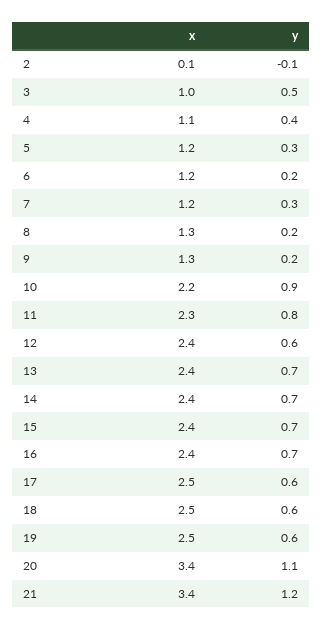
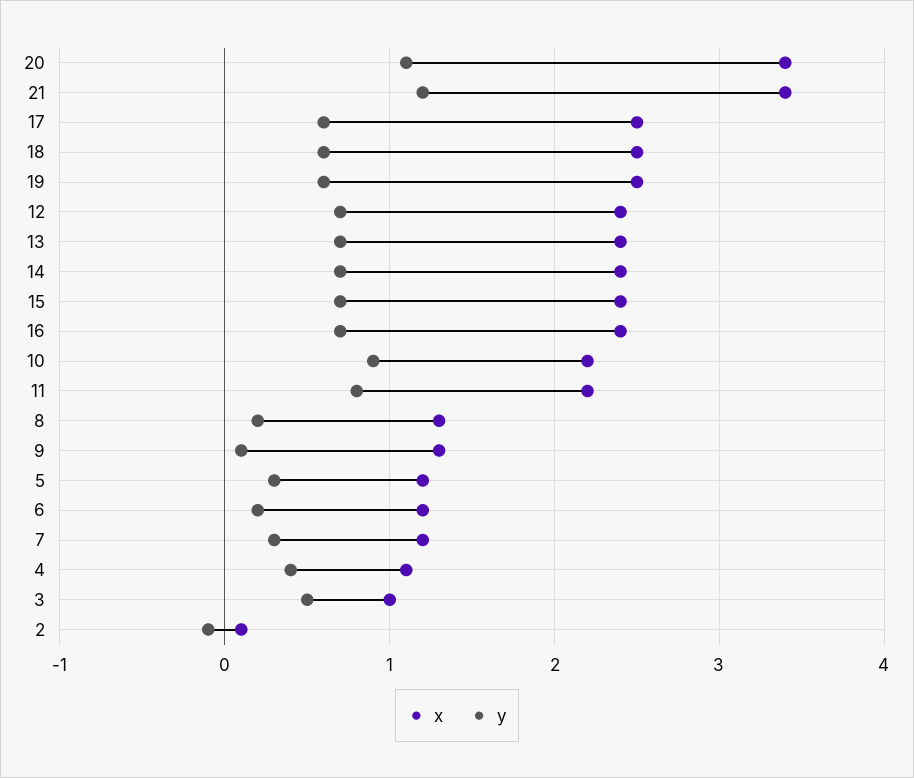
  {
    "x": {
      "2": 0.1,
      "3": 1,
      "4": 1.1,
      "5": 1.2,
      "6": 1.2,
      "7": 1.2,
      "8": 1.3,
      "9": 1.3,
      "10": 2.2,
-     "11": 2.3,
+     "11": 2.2,
      "12": 2.4,
      "13": 2.4,
      "14": 2.4,
      "15": 2.4,
      "16": 2.4,
      "17": 2.5,
      "18": 2.5,
      "19": 2.5,
      "20": 3.4,
      "21": 3.4
    },
    "y": {
      "2": -0.1,
      "3": 0.5,
      "4": 0.4,
      "5": 0.3,
      "6": 0.2,
      "7": 0.3,
      "8": 0.2,
-     "9": 0.2,
+     "9": 0.1,
      "10": 0.9,
      "11": 0.8,
-     "12": 0.6,
+     "12": 0.7,
      "13": 0.7,
      "14": 0.7,
      "15": 0.7,
      "16": 0.7,
      "17": 0.6,
      "18": 0.6,
      "19": 0.6,
      "20": 1.1,
      "21": 1.2
    }
  }

